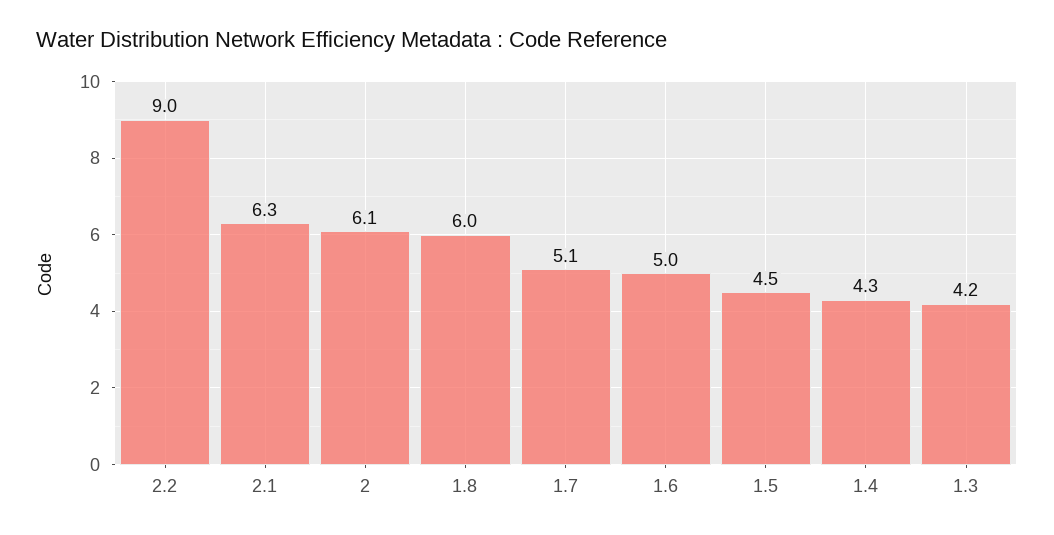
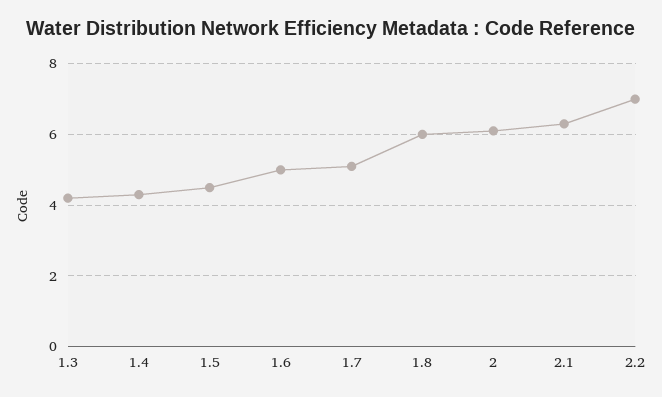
  {
-   "2.2": 9,
+   "2.2": 7,
    "2.1": 6.3,
    "2": 6.1,
    "1.8": 6,
    "1.7": 5.1,
    "1.6": 5,
    "1.5": 4.5,
    "1.4": 4.3,
    "1.3": 4.2
  }

